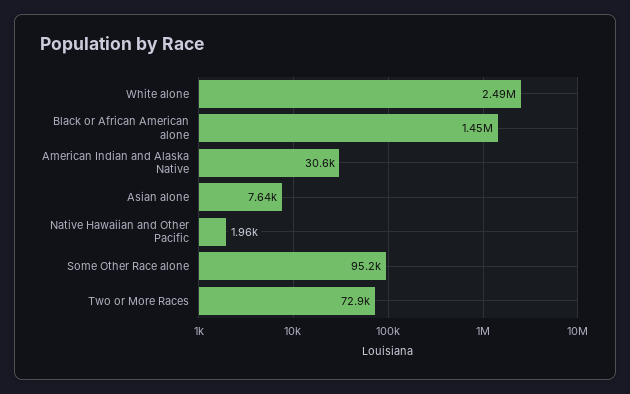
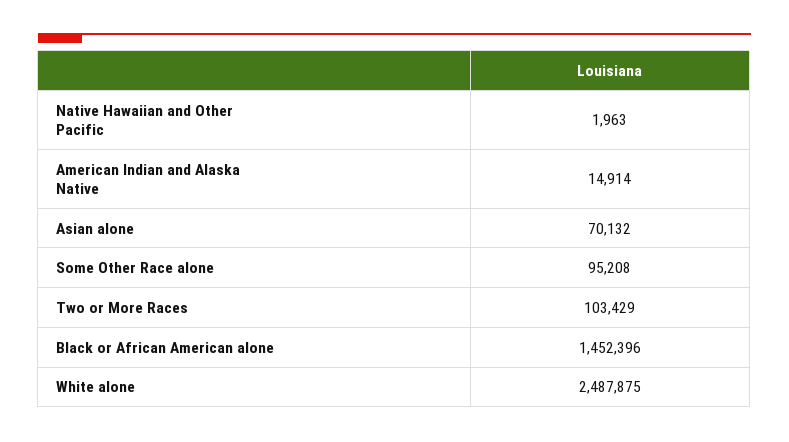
  {
    "White alone": 2487875,
    "Black or African American alone": 1452396,
-   "American Indian and Alaska Native": 30600,
+   "American Indian and Alaska Native": 14914,
-   "Asian alone": 7640,
+   "Asian alone": 70132,
    "Native Hawaiian and Other Pacific": 1963,
    "Some Other Race alone": 95208,
-   "Two or More Races": 72900
+   "Two or More Races": 103429
  }

